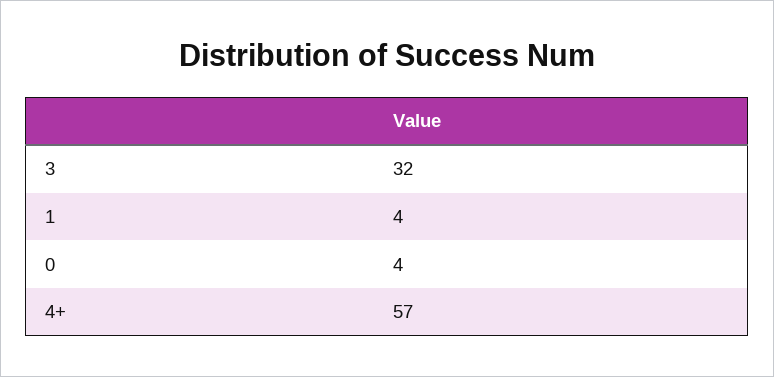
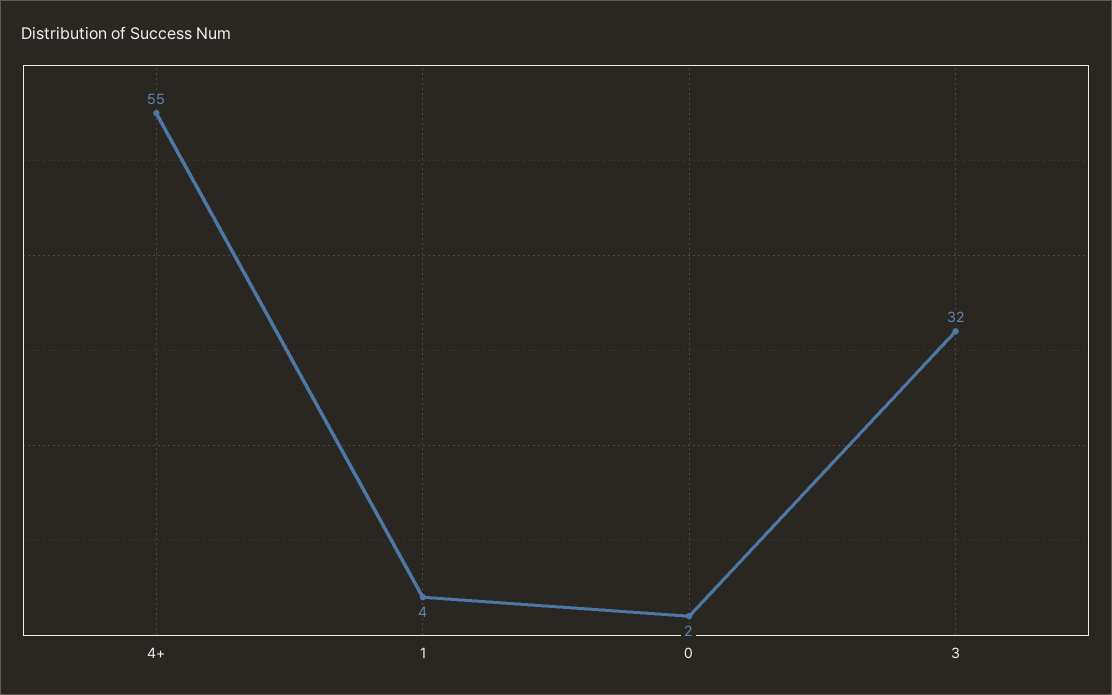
  {
    "3": 32,
    "1": 4,
-   "0": 4,
+   "0": 2,
-   "4+": 57
+   "4+": 55
  }

